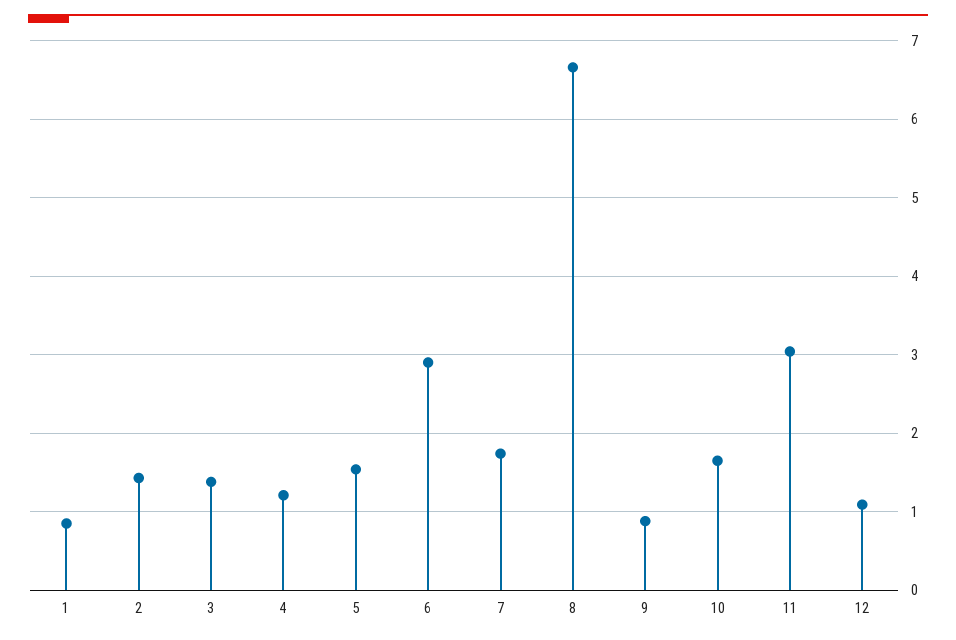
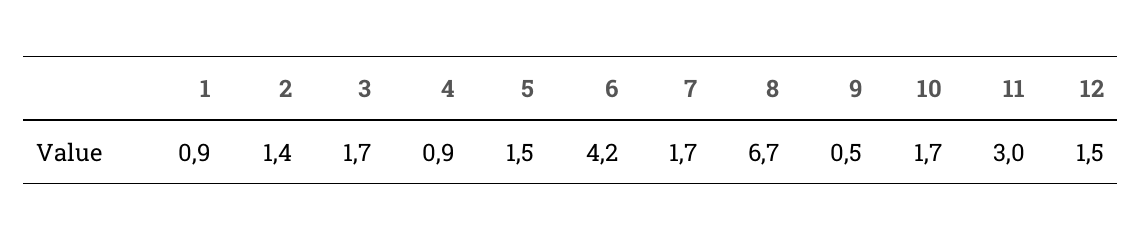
  {
    "1": 0.9,
    "2": 1.4,
-   "3": 1.4,
+   "3": 1.7,
-   "4": 1.2,
+   "4": 0.9,
    "5": 1.5,
-   "6": 2.9,
+   "6": 4.2,
    "7": 1.7,
    "8": 6.7,
-   "9": 0.9,
+   "9": 0.5,
    "10": 1.7,
    "11": 3,
-   "12": 1.1
+   "12": 1.5
  }

